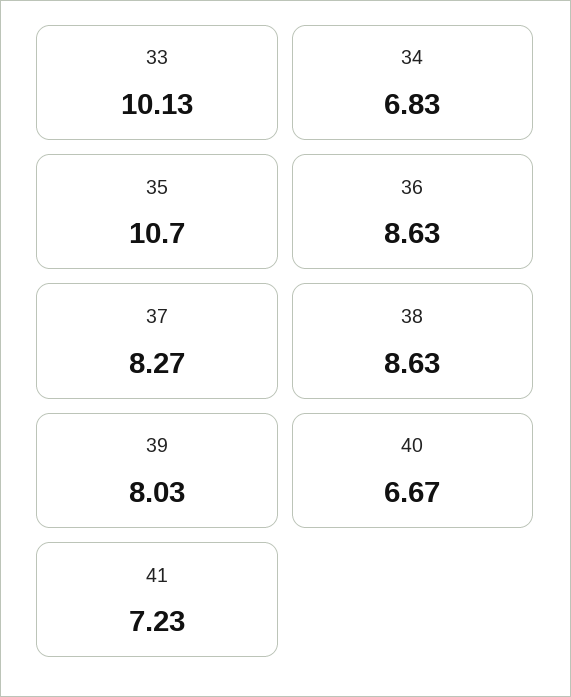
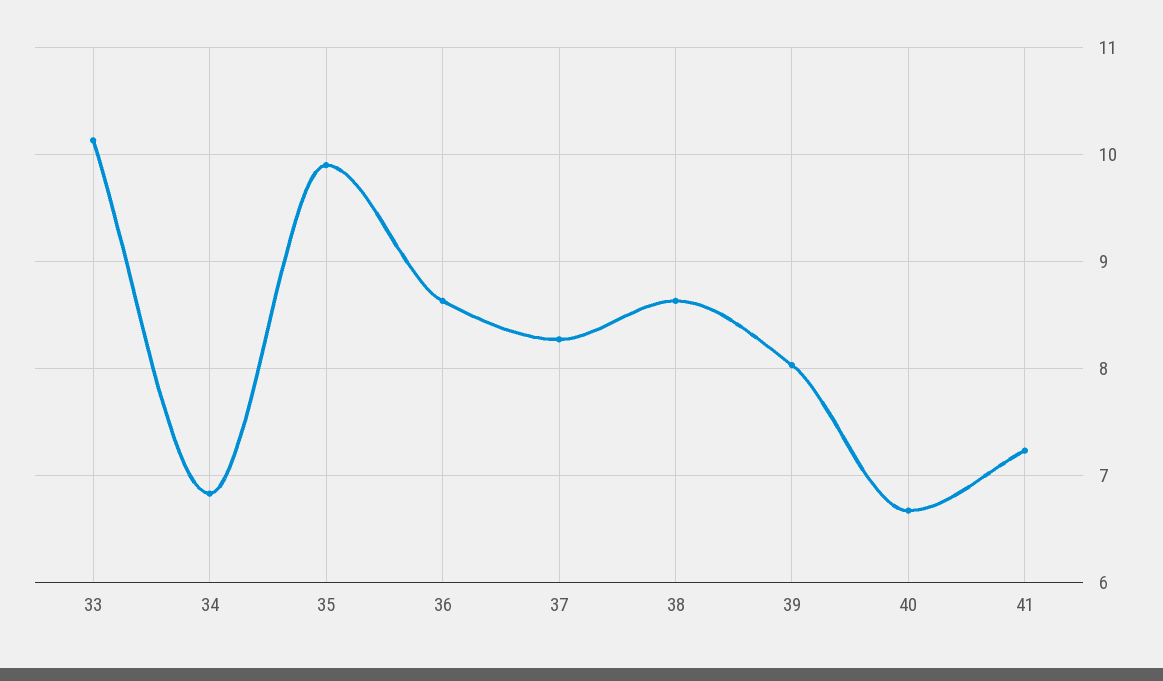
  {
    "33": 10.13,
    "34": 6.83,
-   "35": 10.7,
+   "35": 9.9,
    "36": 8.63,
    "37": 8.27,
    "38": 8.63,
    "39": 8.03,
    "40": 6.67,
    "41": 7.23
  }

